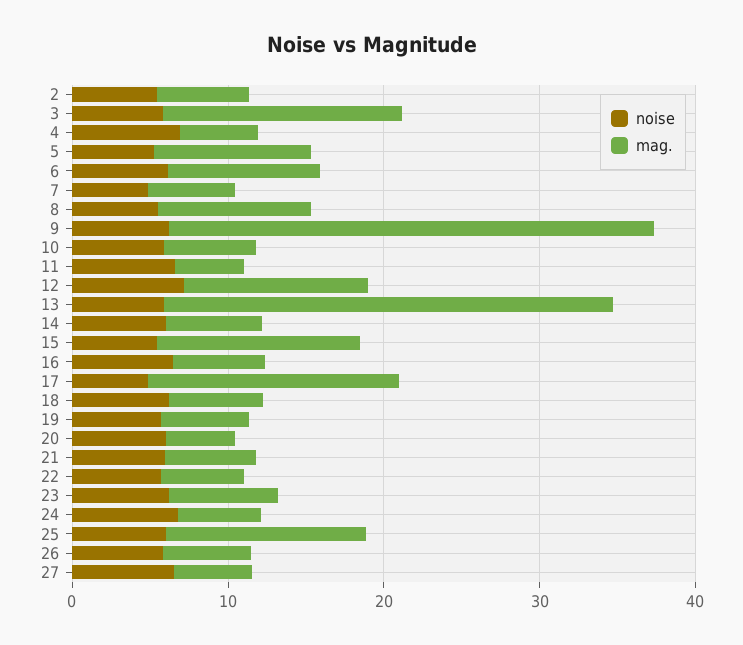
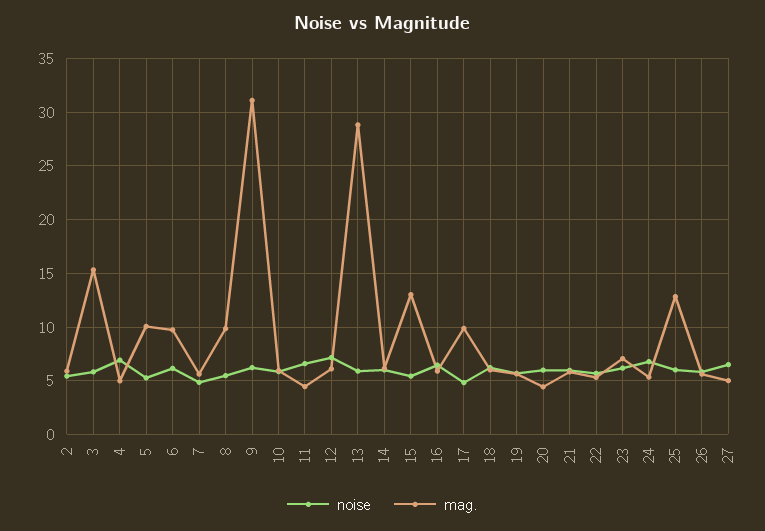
  {
    "noise": {
      "2": 5,
      "3": 6,
      "4": 7,
      "5": 5,
      "6": 6,
      "7": 5,
      "8": 5,
      "9": 6,
      "10": 6,
      "11": 7,
      "12": 7,
      "13": 6,
      "14": 6,
      "15": 5,
      "16": 6,
      "17": 5,
      "18": 6,
      "19": 6,
      "20": 6,
      "21": 6,
      "22": 6,
      "23": 6,
      "24": 7,
      "25": 6,
      "26": 6,
      "27": 6
    },
    "mag.": {
      "2": 6,
      "3": 15,
      "4": 5,
      "5": 10,
      "6": 10,
      "7": 6,
      "8": 10,
      "9": 31,
      "10": 6,
      "11": 4,
-     "12": 12,
+     "12": 6,
      "13": 29,
      "14": 6,
      "15": 13,
      "16": 6,
-     "17": 16,
+     "17": 10,
      "18": 6,
      "19": 6,
      "20": 4,
      "21": 6,
      "22": 5,
      "23": 7,
      "24": 5,
      "25": 13,
      "26": 6,
      "27": 5
    }
  }

